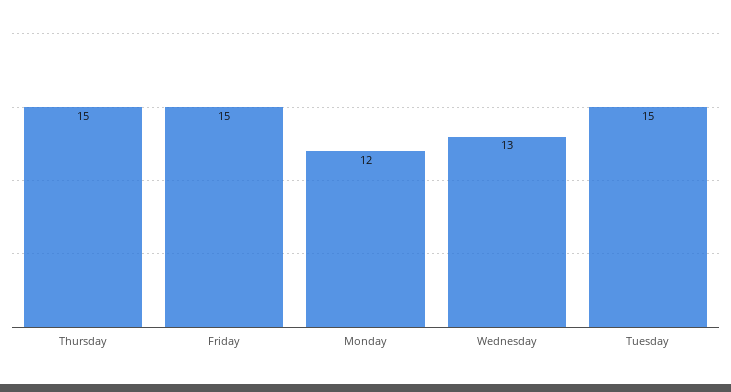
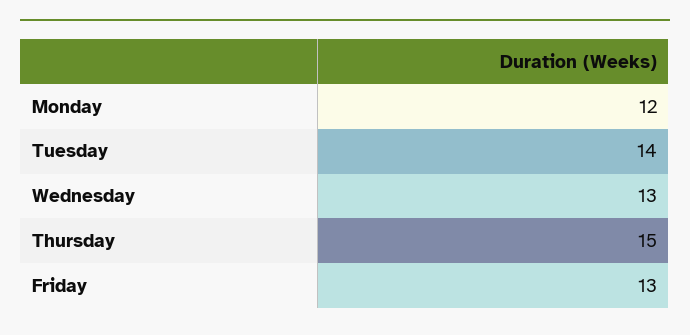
  {
    "Thursday": 15,
-   "Friday": 15,
+   "Friday": 13,
    "Monday": 12,
    "Wednesday": 13,
-   "Tuesday": 15
+   "Tuesday": 14
  }

